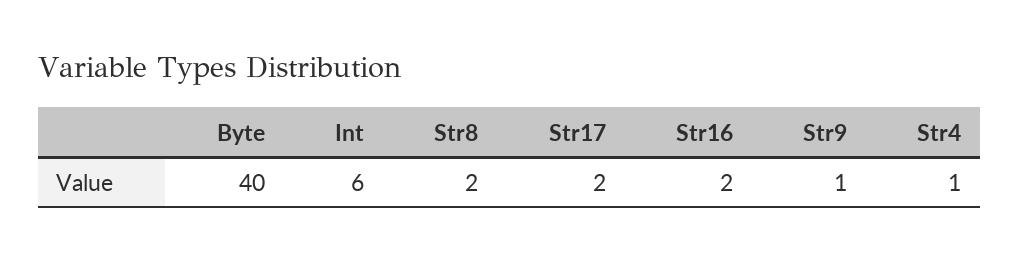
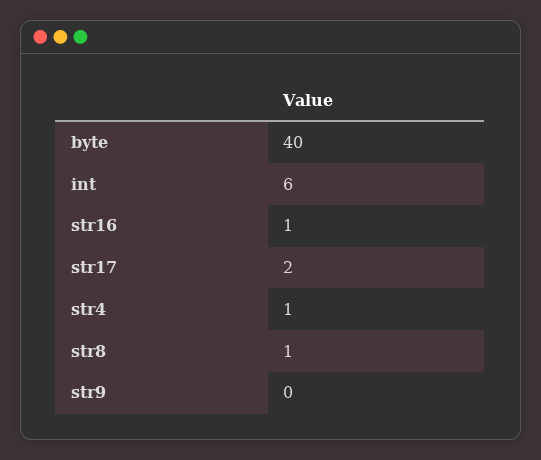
  {
    "Byte": 40,
    "Int": 6,
-   "Str8": 2,
+   "Str8": 1,
    "Str17": 2,
-   "Str16": 2,
+   "Str16": 1,
-   "Str9": 1,
+   "Str9": 0,
    "Str4": 1
  }

